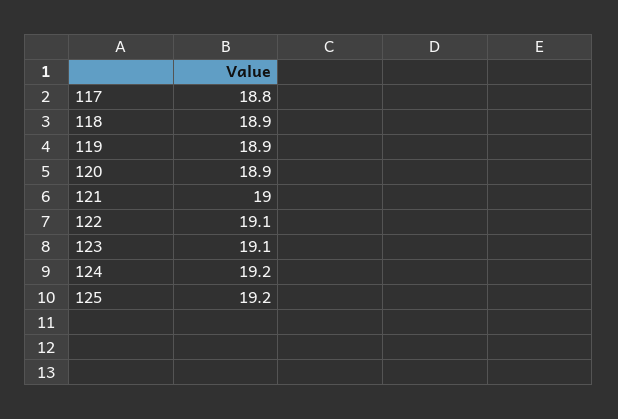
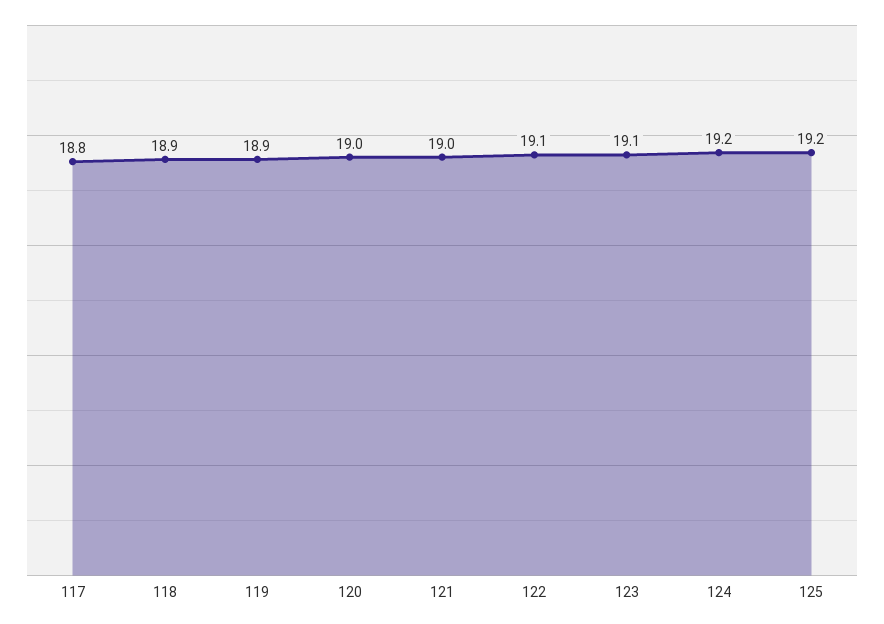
  {
    "117": 18.8,
    "118": 18.9,
    "119": 18.9,
-   "120": 18.9,
+   "120": 19,
    "121": 19,
    "122": 19.1,
    "123": 19.1,
    "124": 19.2,
    "125": 19.2
  }

